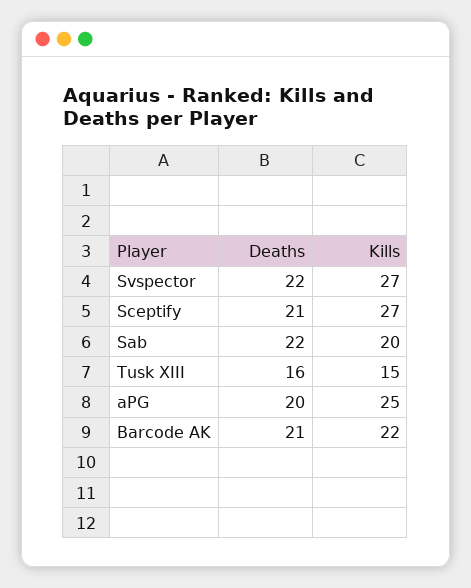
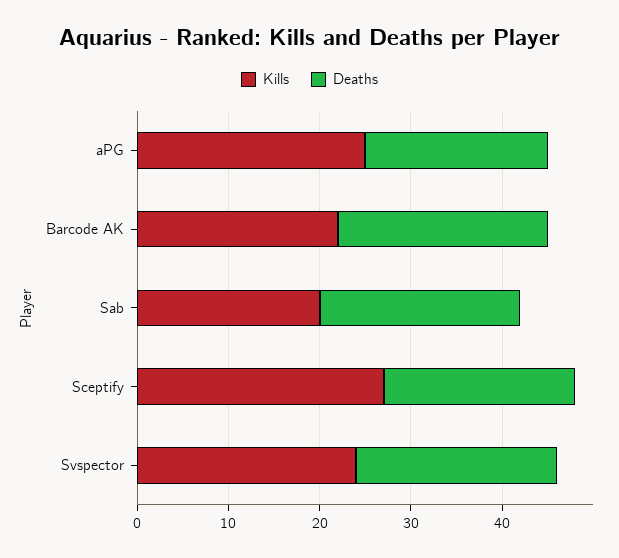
  {
    "Deaths": {
      "Svspector": 22,
      "Sceptify": 21,
      "Sab": 22,
-     "Tusk XIII": 16,
      "aPG": 20,
-     "Barcode AK": 21
+     "Barcode AK": 23
    },
    "Kills": {
-     "Svspector": 27,
+     "Svspector": 24,
      "Sceptify": 27,
      "Sab": 20,
-     "Tusk XIII": 15,
      "aPG": 25,
      "Barcode AK": 22
    }
  }

